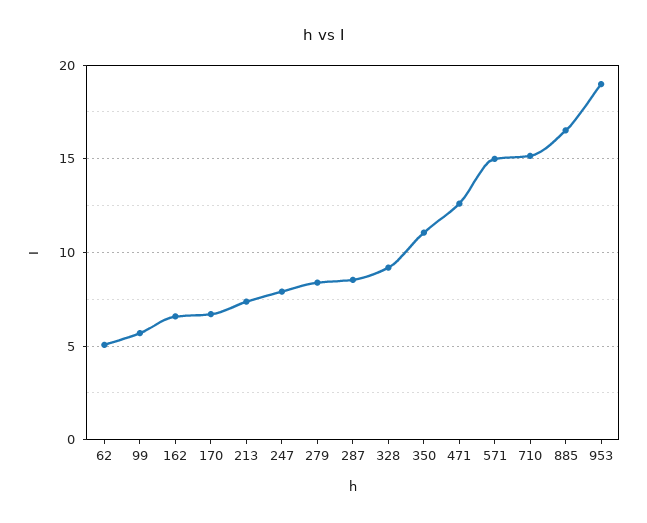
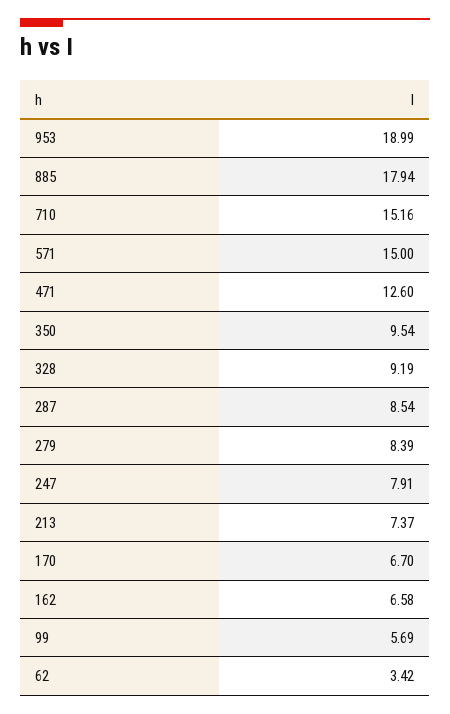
  {
-   "62": 5,
+   "62": 3.42,
    "99": 5.69,
    "162": 6.58,
    "170": 6.7,
    "213": 7.37,
    "247": 7.91,
    "279": 8.39,
    "287": 8.54,
    "328": 9.19,
-   "350": 11,
+   "350": 9.54,
    "471": 12.6,
    "571": 15,
    "710": 15.16,
-   "885": 16.5,
+   "885": 17.94,
    "953": 18.99
  }

